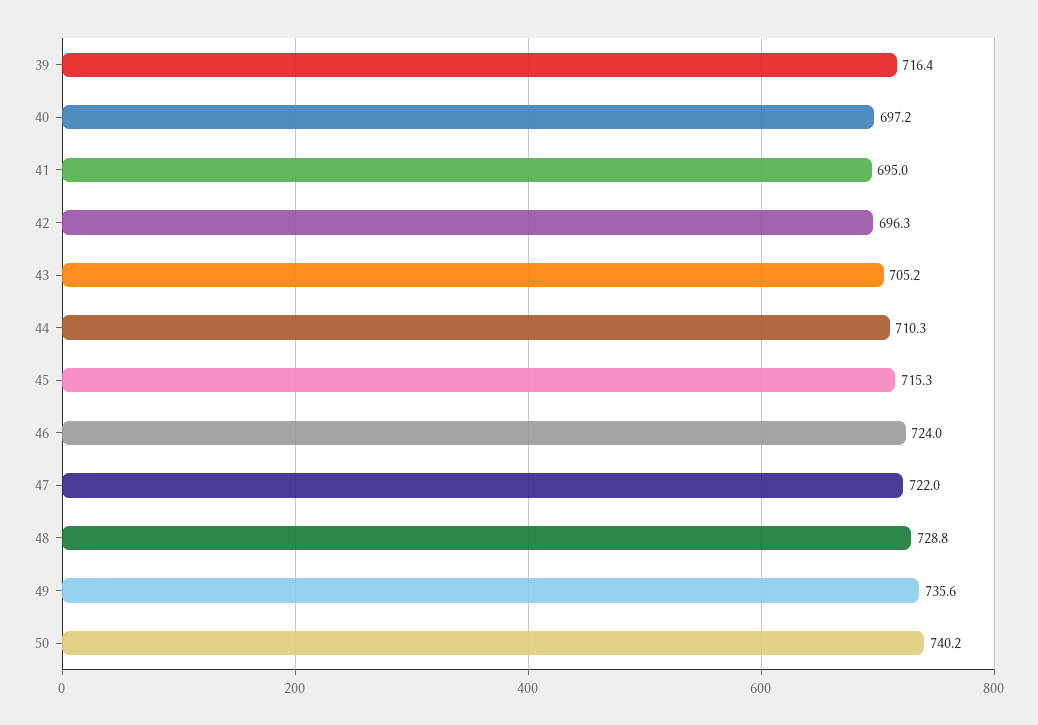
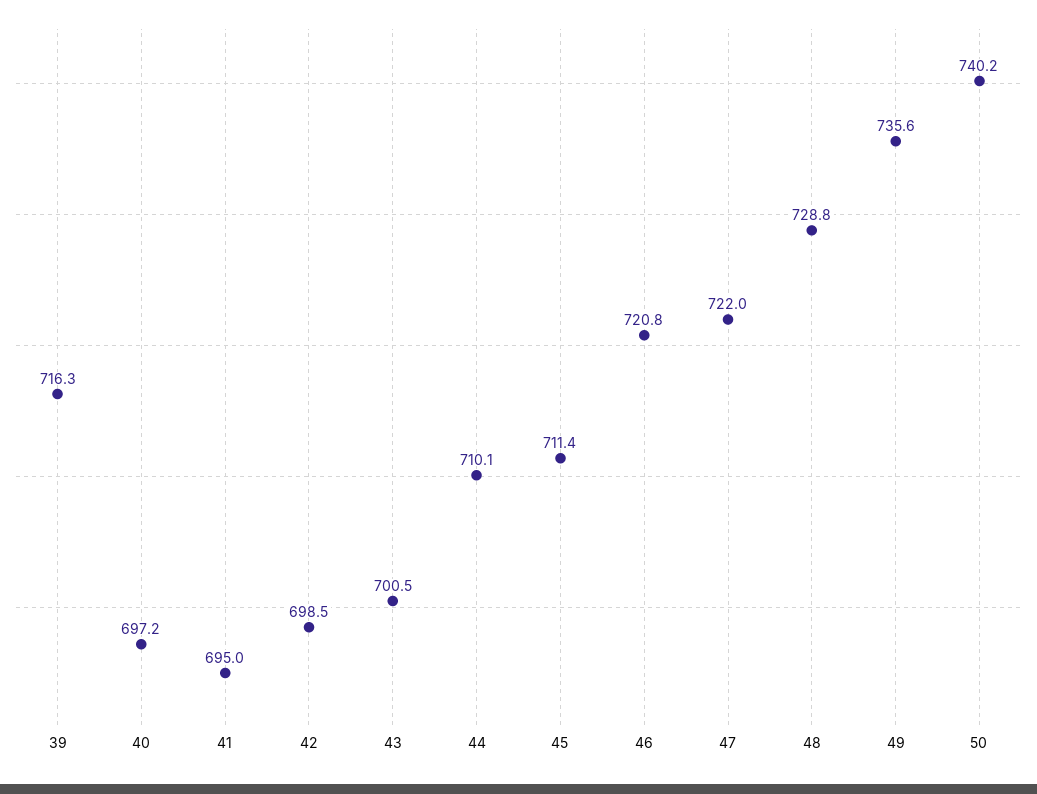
  {
-   "39": 716.4,
+   "39": 716.3,
    "40": 697.2,
    "41": 695,
-   "42": 696.3,
+   "42": 698.5,
-   "43": 705.2,
+   "43": 700.5,
-   "44": 710.3,
+   "44": 710.1,
-   "45": 715.3,
+   "45": 711.4,
-   "46": 724,
+   "46": 720.8,
    "47": 722,
    "48": 728.8,
    "49": 735.6,
    "50": 740.2
  }

